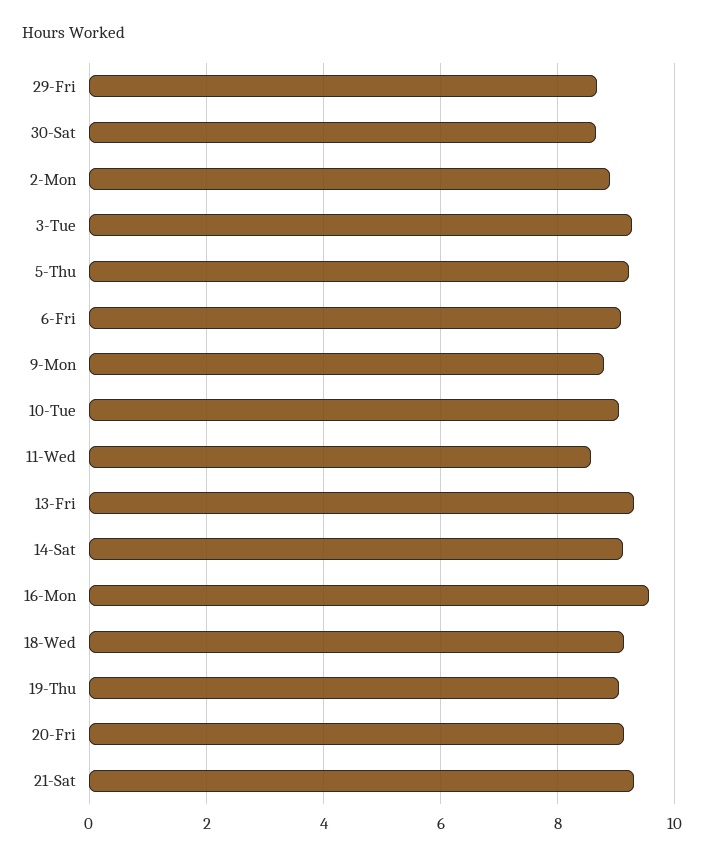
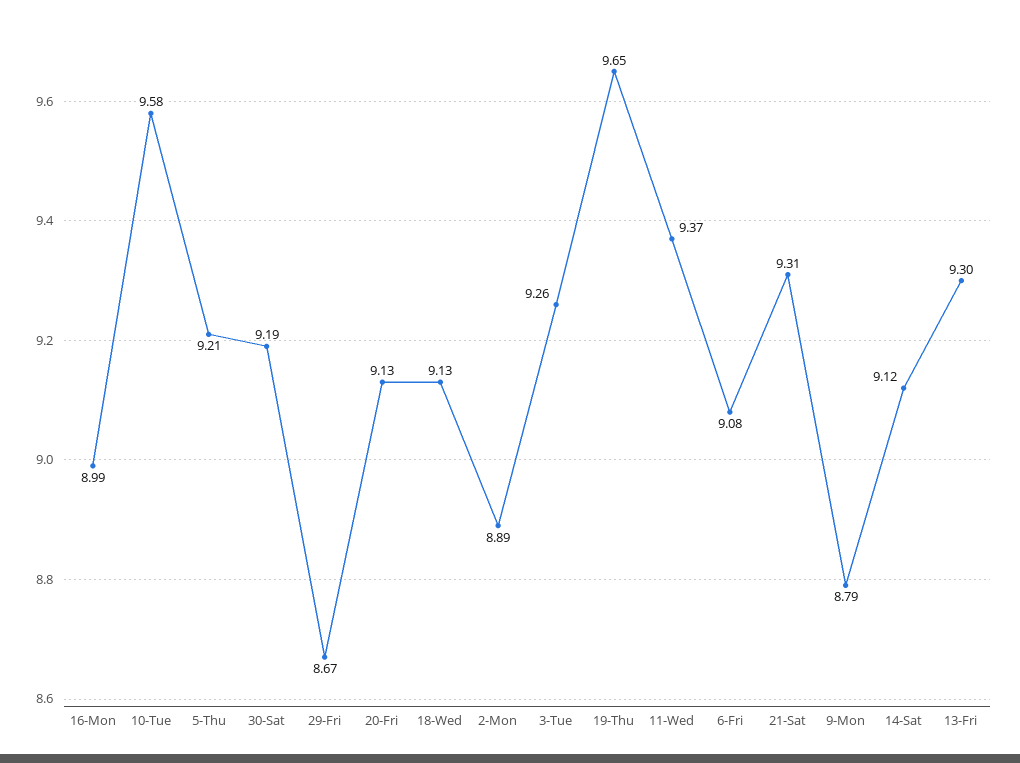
  {
    "29-Fri": 8.67,
-   "30-Sat": 8.6,
+   "30-Sat": 9.19,
    "2-Mon": 8.89,
    "3-Tue": 9.26,
    "5-Thu": 9.21,
    "6-Fri": 9.08,
    "9-Mon": 8.79,
-   "10-Tue": 9,
+   "10-Tue": 9.58,
-   "11-Wed": 8.6,
+   "11-Wed": 9.37,
    "13-Fri": 9.3,
    "14-Sat": 9.12,
-   "16-Mon": 9.6,
+   "16-Mon": 8.99,
    "18-Wed": 9.13,
-   "19-Thu": 9,
+   "19-Thu": 9.65,
    "20-Fri": 9.13,
    "21-Sat": 9.31
  }

